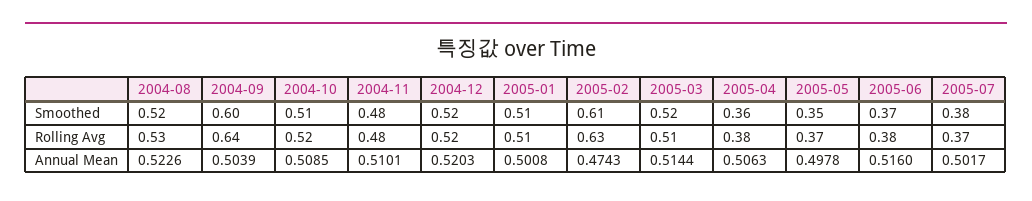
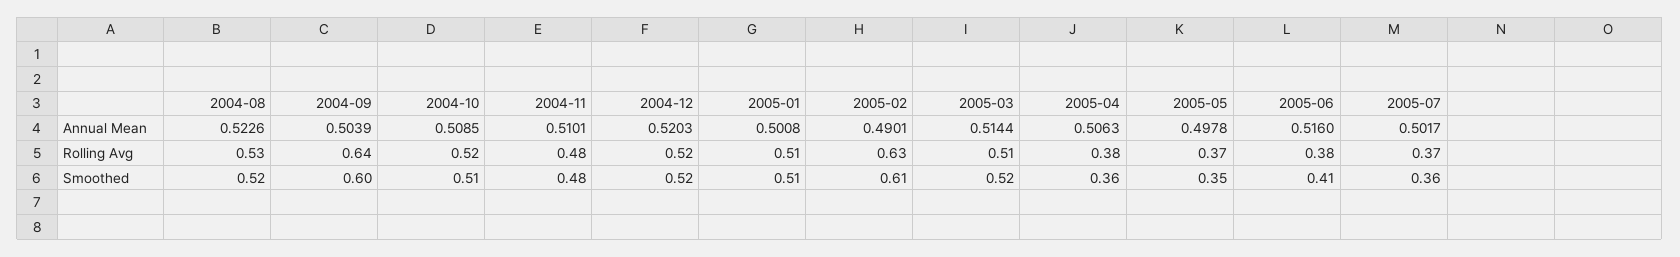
  {
    "2004-08": {
      "Smoothed": 0.52,
      "Rolling Avg": 0.53,
      "Annual Mean": 0.5226
    },
    "2004-09": {
      "Smoothed": 0.6,
      "Rolling Avg": 0.64,
      "Annual Mean": 0.5039
    },
    "2004-10": {
      "Smoothed": 0.51,
      "Rolling Avg": 0.52,
      "Annual Mean": 0.5085
    },
    "2004-11": {
      "Smoothed": 0.48,
      "Rolling Avg": 0.48,
      "Annual Mean": 0.5101
    },
    "2004-12": {
      "Smoothed": 0.52,
      "Rolling Avg": 0.52,
      "Annual Mean": 0.5203
    },
    "2005-01": {
      "Smoothed": 0.51,
      "Rolling Avg": 0.51,
      "Annual Mean": 0.5008
    },
    "2005-02": {
      "Smoothed": 0.61,
      "Rolling Avg": 0.63,
-     "Annual Mean": 0.4743
+     "Annual Mean": 0.4901
    },
    "2005-03": {
      "Smoothed": 0.52,
      "Rolling Avg": 0.51,
      "Annual Mean": 0.5144
    },
    "2005-04": {
      "Smoothed": 0.36,
      "Rolling Avg": 0.38,
      "Annual Mean": 0.5063
    },
    "2005-05": {
      "Smoothed": 0.35,
      "Rolling Avg": 0.37,
      "Annual Mean": 0.4978
    },
    "2005-06": {
-     "Smoothed": 0.37,
+     "Smoothed": 0.41,
      "Rolling Avg": 0.38,
      "Annual Mean": 0.516
    },
    "2005-07": {
-     "Smoothed": 0.38,
+     "Smoothed": 0.36,
      "Rolling Avg": 0.37,
      "Annual Mean": 0.5017
    }
  }

